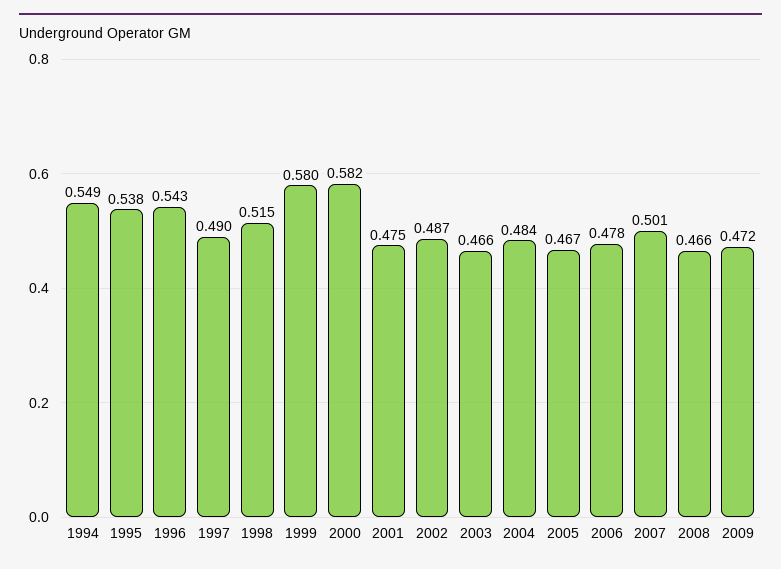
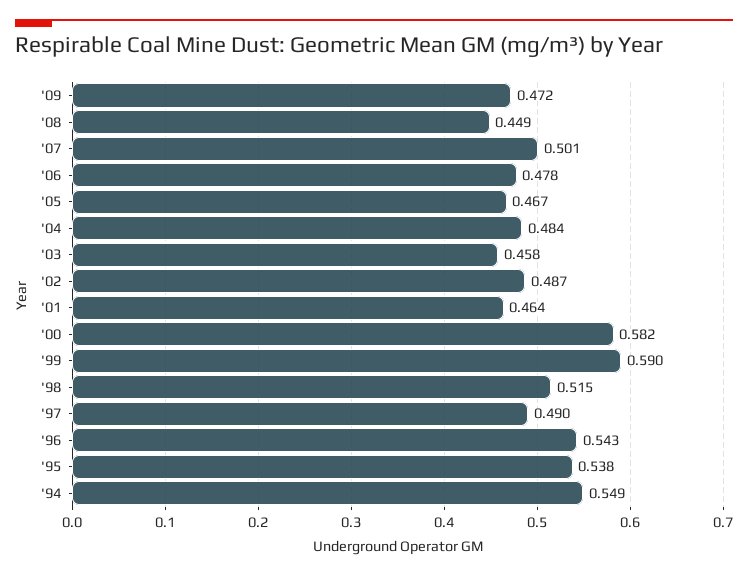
  {
    "1994": 0.549,
    "1995": 0.538,
    "1996": 0.543,
    "1997": 0.49,
    "1998": 0.515,
-   "1999": 0.58,
+   "1999": 0.59,
    "2000": 0.582,
-   "2001": 0.475,
+   "2001": 0.464,
    "2002": 0.487,
-   "2003": 0.466,
+   "2003": 0.458,
    "2004": 0.484,
    "2005": 0.467,
    "2006": 0.478,
    "2007": 0.501,
-   "2008": 0.466,
+   "2008": 0.449,
    "2009": 0.472
  }

